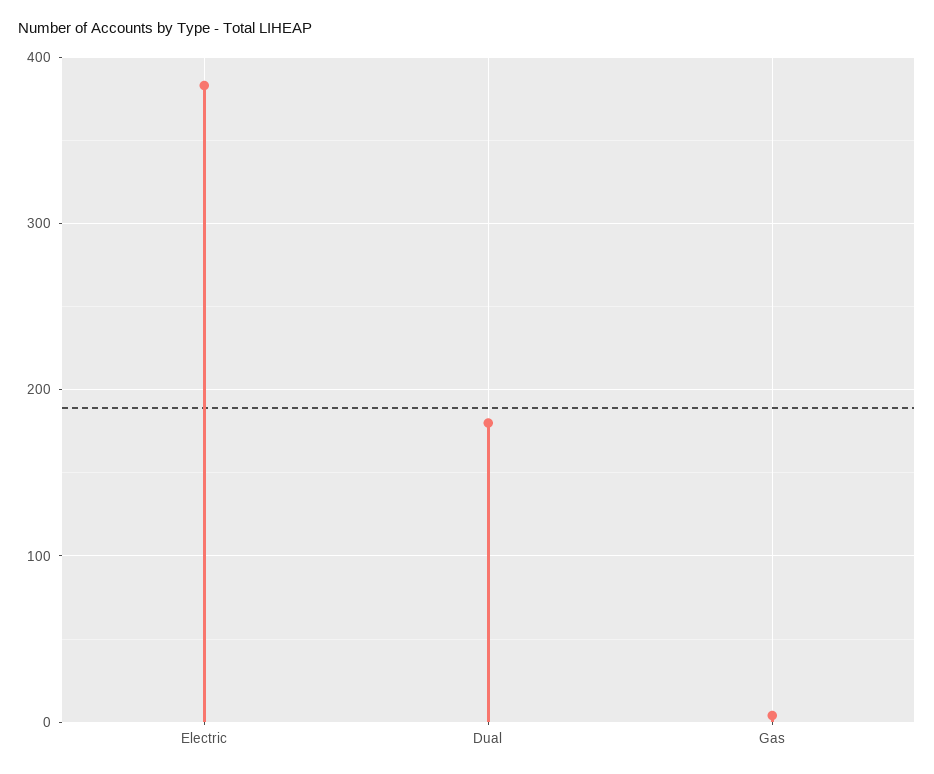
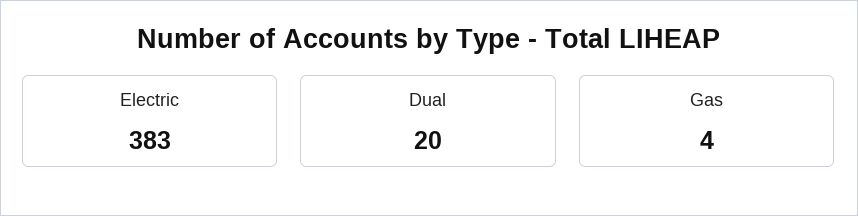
  {
    "Electric": 383,
-   "Dual": 180,
+   "Dual": 20,
    "Gas": 4
  }

